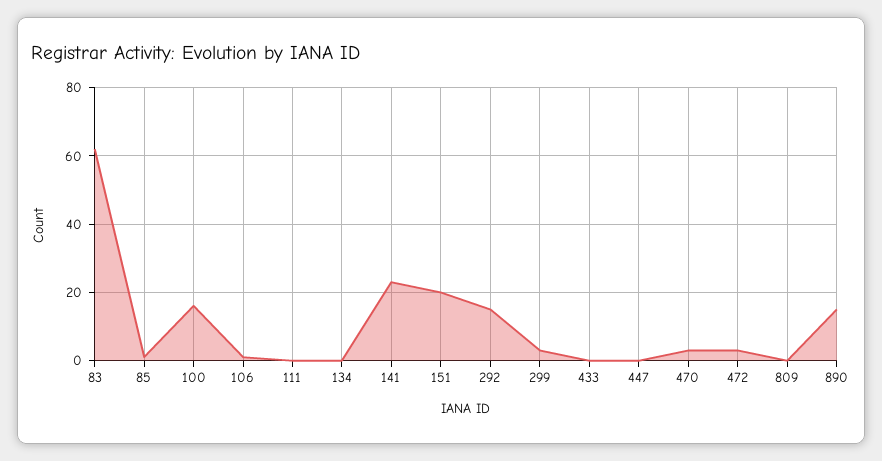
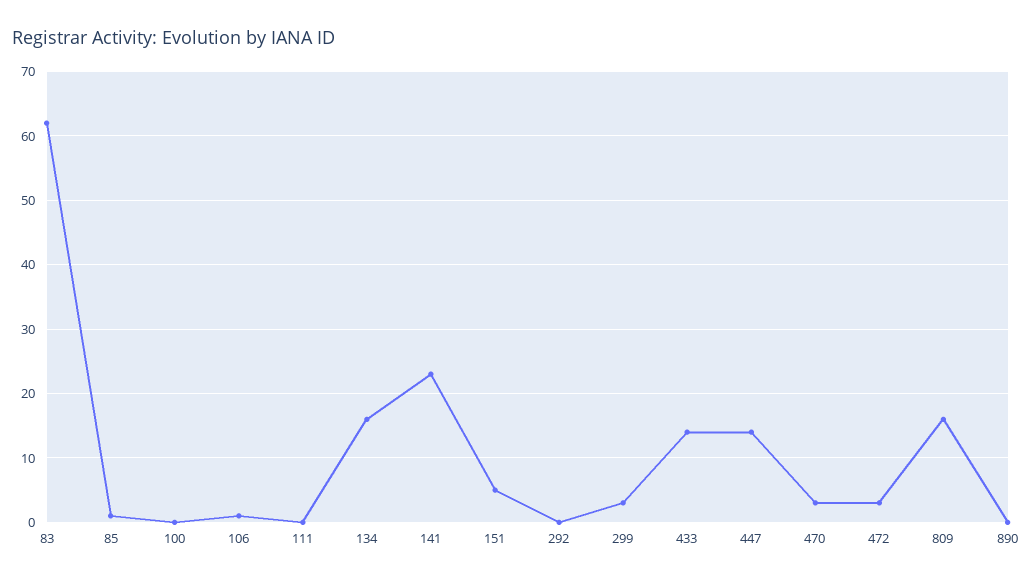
  {
    "83": 62,
    "85": 1,
-   "100": 15,
+   "100": 0,
    "106": 1,
    "111": 0,
-   "134": 0,
+   "134": 16,
    "141": 23,
-   "151": 20,
+   "151": 5,
-   "292": 15,
+   "292": 0,
    "299": 3,
-   "433": 0,
+   "433": 14,
-   "447": 0,
+   "447": 14,
    "470": 3,
    "472": 3,
-   "809": 0,
+   "809": 16,
-   "890": 15
+   "890": 0
  }

